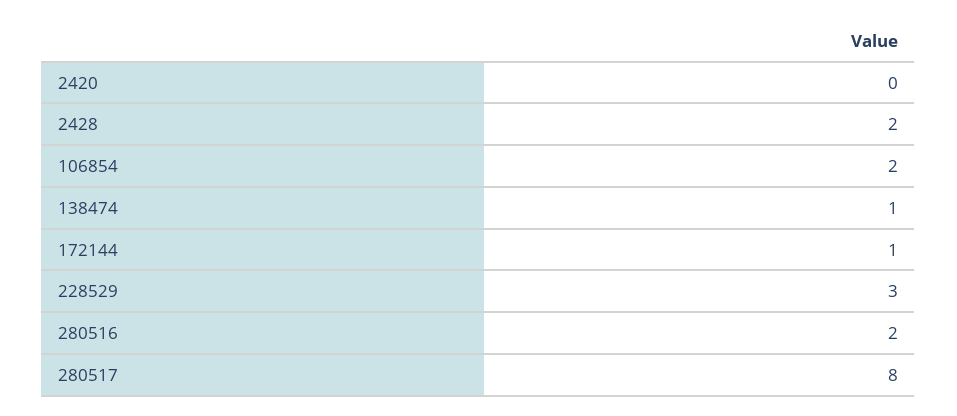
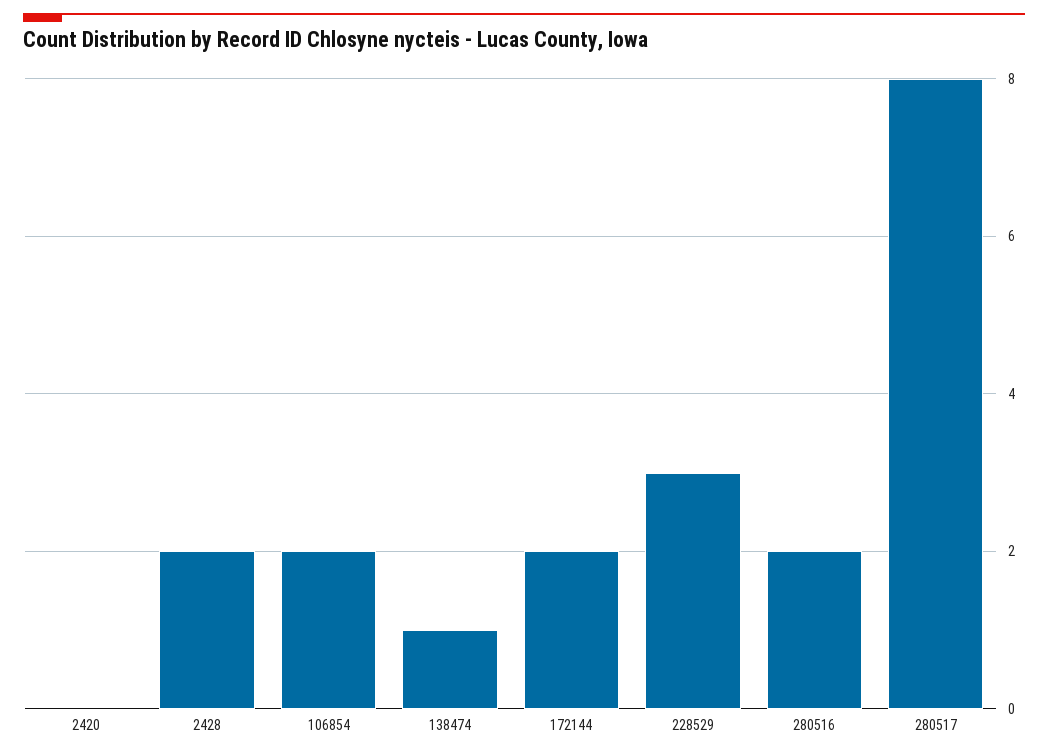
  {
    "2420": 0,
    "2428": 2,
    "106854": 2,
    "138474": 1,
-   "172144": 1,
+   "172144": 2,
    "228529": 3,
    "280516": 2,
    "280517": 8
  }

